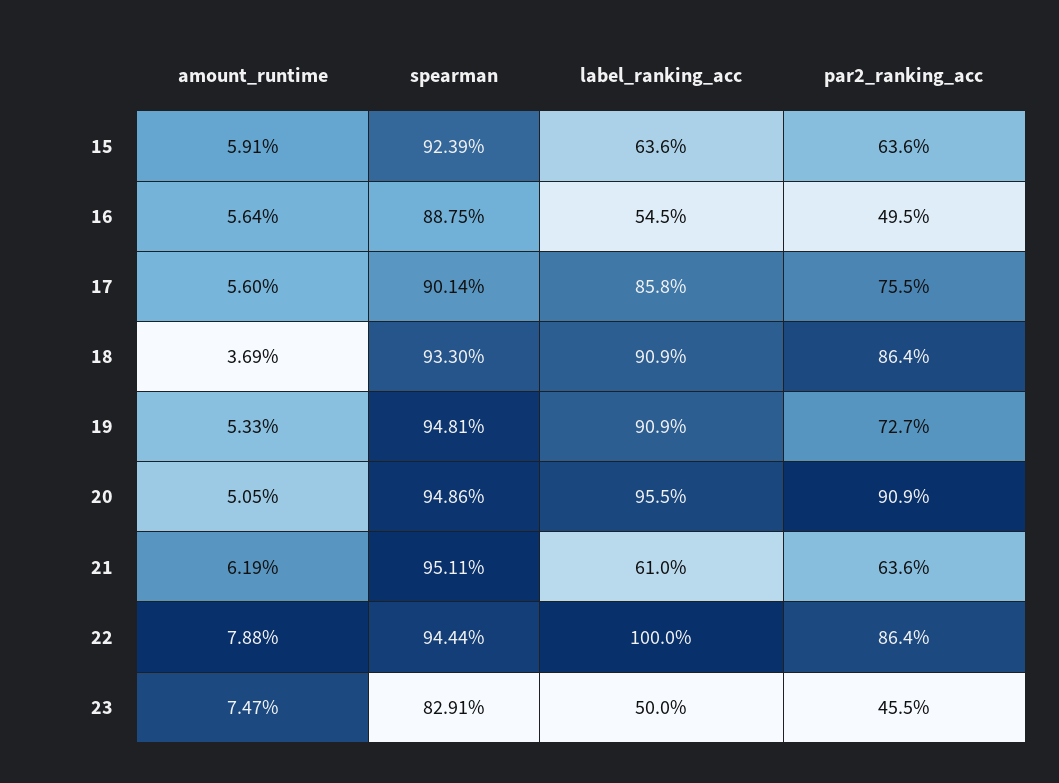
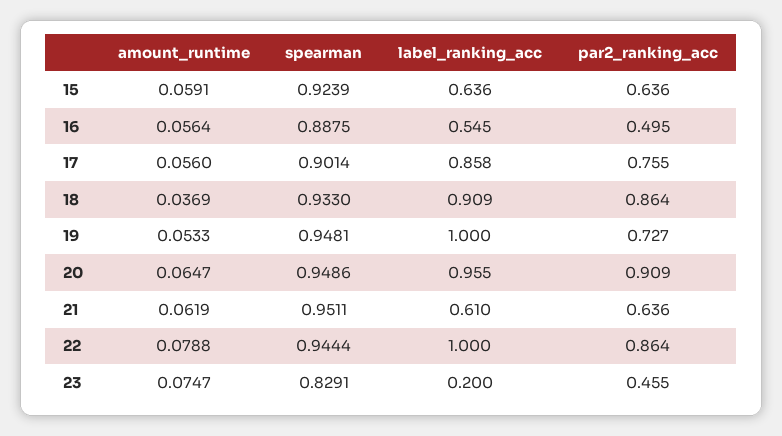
  {
    "amount_runtime": {
      "15": 0.0591,
      "16": 0.0564,
      "17": 0.056,
      "18": 0.0369,
      "19": 0.0533,
-     "20": 0.0505,
+     "20": 0.0647,
      "21": 0.0619,
      "22": 0.0788,
      "23": 0.0747
    },
    "spearman": {
      "15": 0.9239,
      "16": 0.8875,
      "17": 0.9014,
      "18": 0.933,
      "19": 0.9481,
      "20": 0.9486,
      "21": 0.9511,
      "22": 0.9444,
      "23": 0.8291
    },
    "label_ranking_acc": {
      "15": 0.636,
      "16": 0.545,
      "17": 0.858,
      "18": 0.909,
-     "19": 0.909,
+     "19": 1,
      "20": 0.955,
      "21": 0.61,
      "22": 1,
-     "23": 0.5
+     "23": 0.2
    },
    "par2_ranking_acc": {
      "15": 0.636,
      "16": 0.495,
      "17": 0.755,
      "18": 0.864,
      "19": 0.727,
      "20": 0.909,
      "21": 0.636,
      "22": 0.864,
      "23": 0.455
    }
  }

